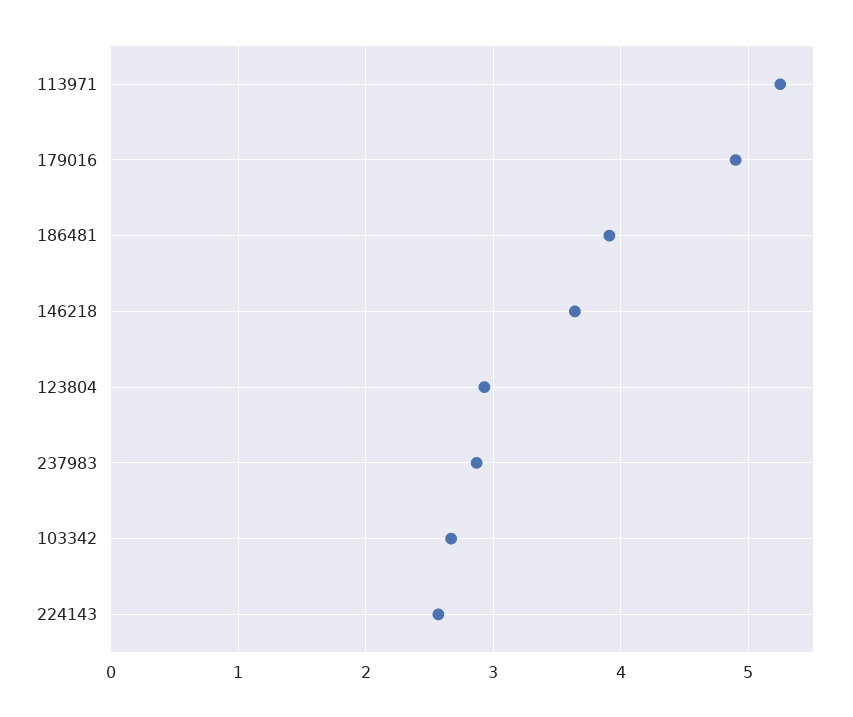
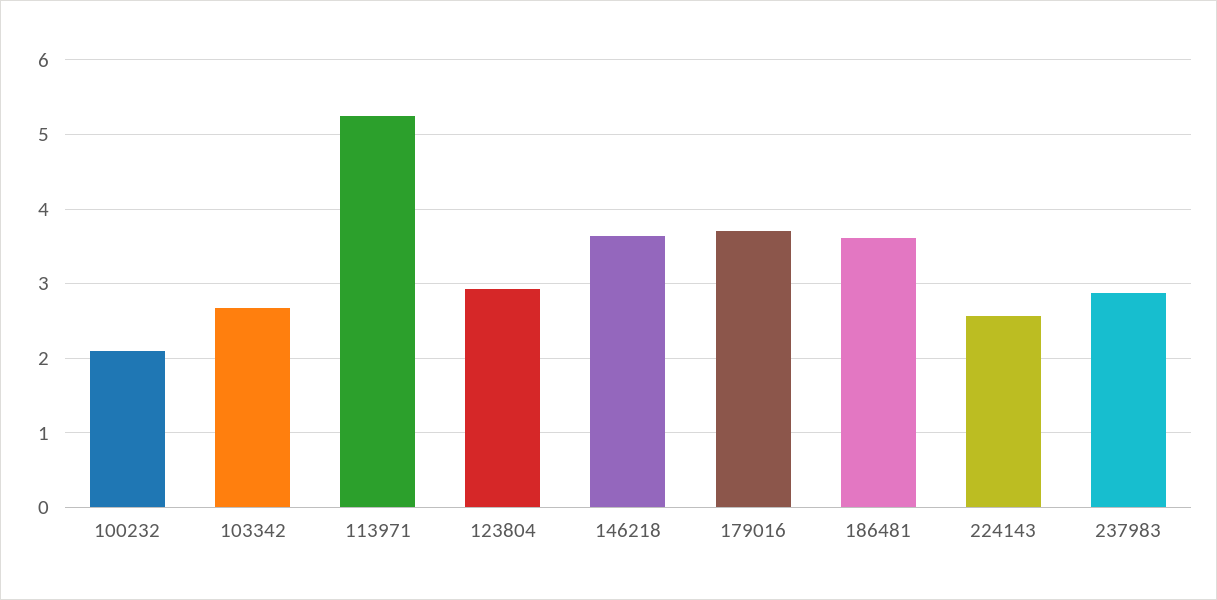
  {
    "113971": 5.3,
-   "179016": 4.9,
+   "179016": 3.7,
-   "186481": 3.9,
+   "186481": 3.6,
    "146218": 3.6,
    "123804": 2.9,
    "237983": 2.9,
    "103342": 2.7,
-   "224143": 2.6
+   "224143": 2.6,
+   "100232": 2.1
  }

